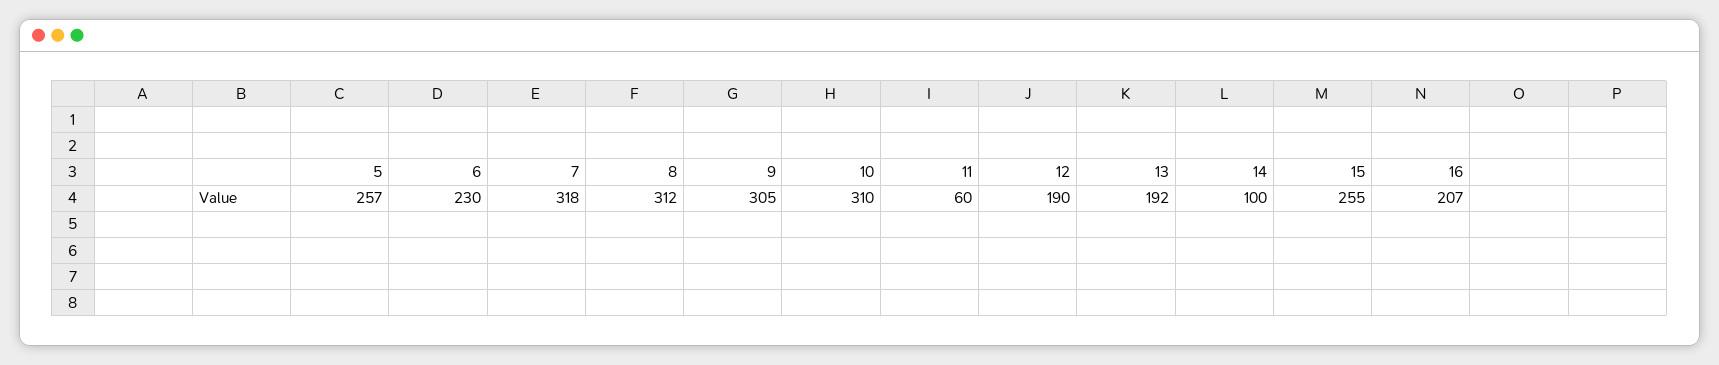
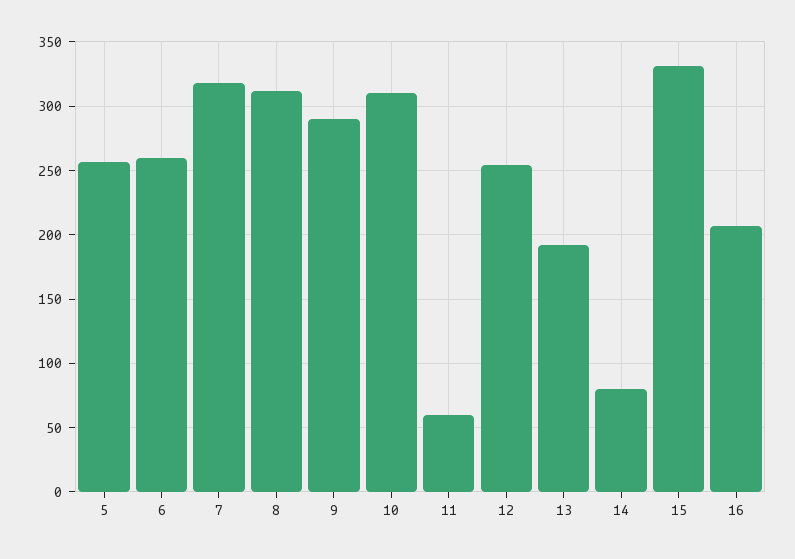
  {
    "5": 257,
-   "6": 230,
+   "6": 260,
    "7": 318,
    "8": 312,
-   "9": 305,
+   "9": 290,
    "10": 310,
    "11": 60,
-   "12": 190,
+   "12": 255,
    "13": 192,
-   "14": 100,
+   "14": 80,
-   "15": 255,
+   "15": 330,
    "16": 207
  }

